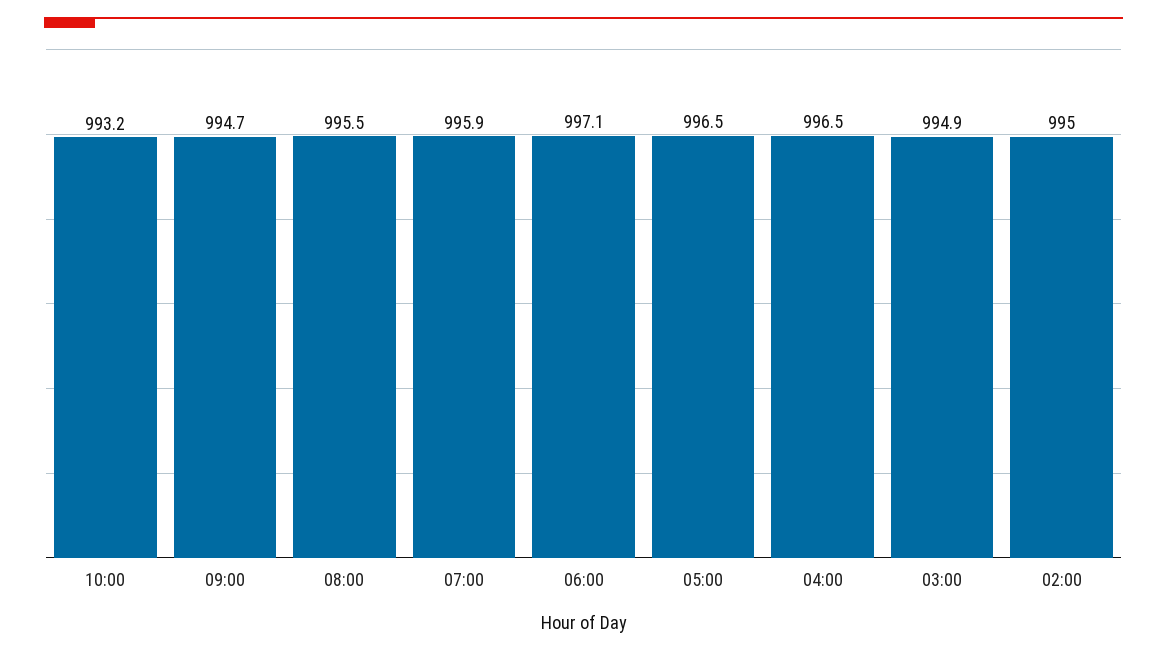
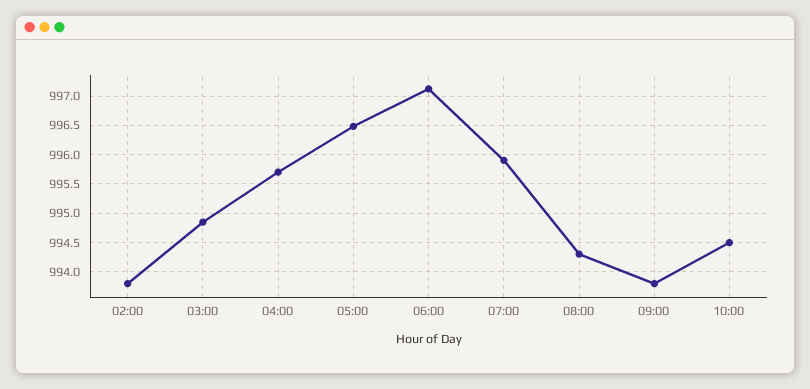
  {
-   "10:00": 993.2,
+   "10:00": 994.5,
-   "09:00": 994.7,
+   "09:00": 993.75,
-   "08:00": 995.5,
+   "08:00": 994.25,
    "07:00": 995.9,
    "06:00": 997.1,
    "05:00": 996.5,
-   "04:00": 996.5,
+   "04:00": 995.75,
    "03:00": 994.9,
-   "02:00": 995
+   "02:00": 993.75
  }

